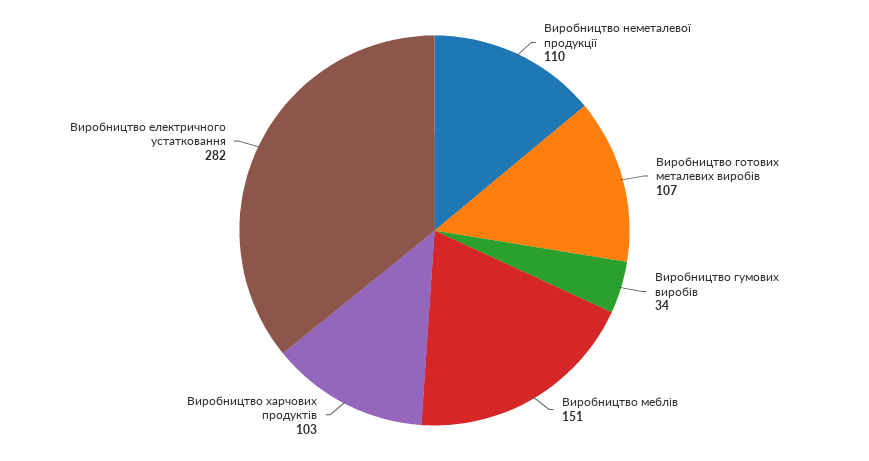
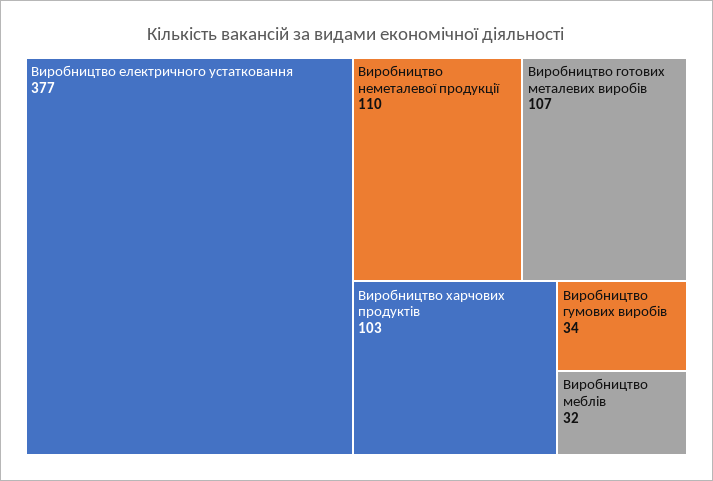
  {
    "Виробництво неметалевої продукції": 110,
    "Виробництво готових металевих виробів": 107,
    "Виробництво гумових виробів": 34,
-   "Виробництво меблів": 151,
+   "Виробництво меблів": 32,
    "Виробництво харчових продуктів": 103,
-   "Виробництво електричного устатковання": 282
+   "Виробництво електричного устатковання": 377
  }

